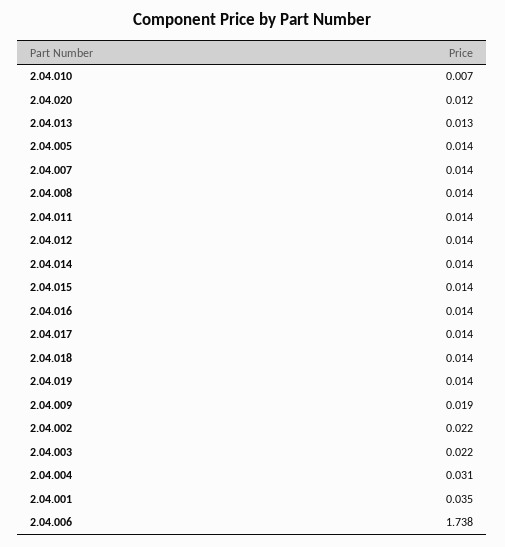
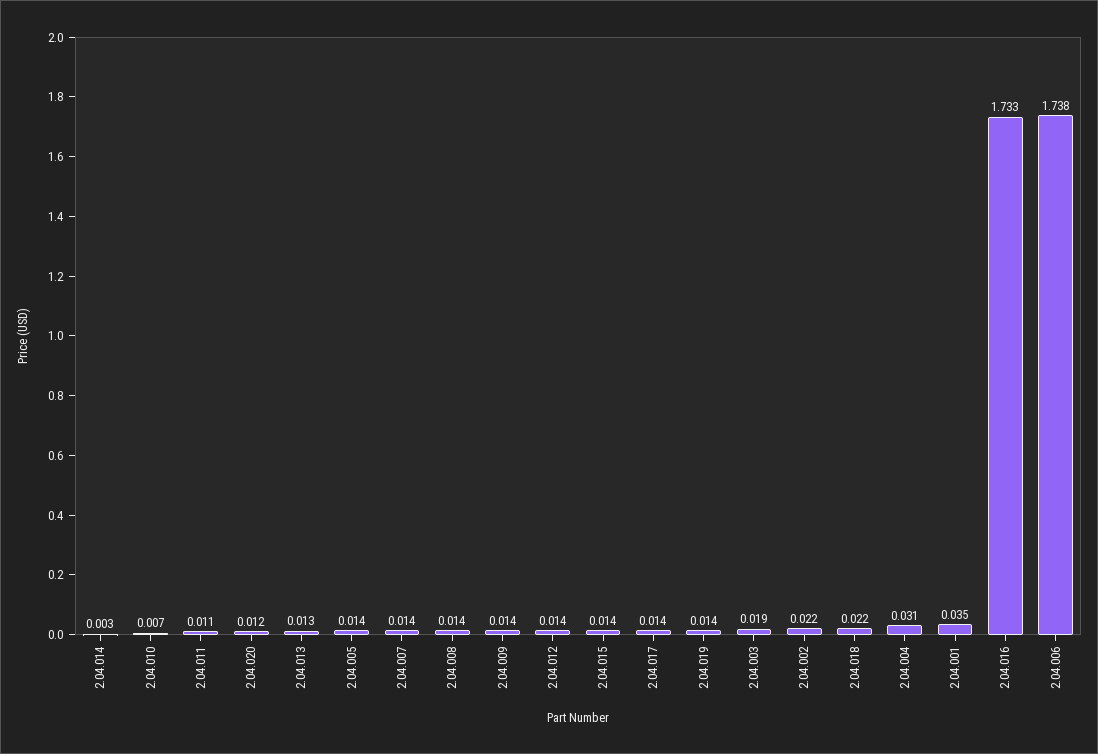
  {
    "2.04.010": 0.007,
    "2.04.020": 0.012,
    "2.04.013": 0.013,
    "2.04.005": 0.014,
    "2.04.007": 0.014,
    "2.04.008": 0.014,
-   "2.04.011": 0.014,
+   "2.04.011": 0.011,
    "2.04.012": 0.014,
-   "2.04.014": 0.014,
+   "2.04.014": 0.003,
    "2.04.015": 0.014,
-   "2.04.016": 0.014,
+   "2.04.016": 1.733,
    "2.04.017": 0.014,
-   "2.04.018": 0.014,
+   "2.04.018": 0.022,
    "2.04.019": 0.014,
-   "2.04.009": 0.019,
+   "2.04.009": 0.014,
    "2.04.002": 0.022,
-   "2.04.003": 0.022,
+   "2.04.003": 0.019,
    "2.04.004": 0.031,
    "2.04.001": 0.035,
    "2.04.006": 1.738
  }

